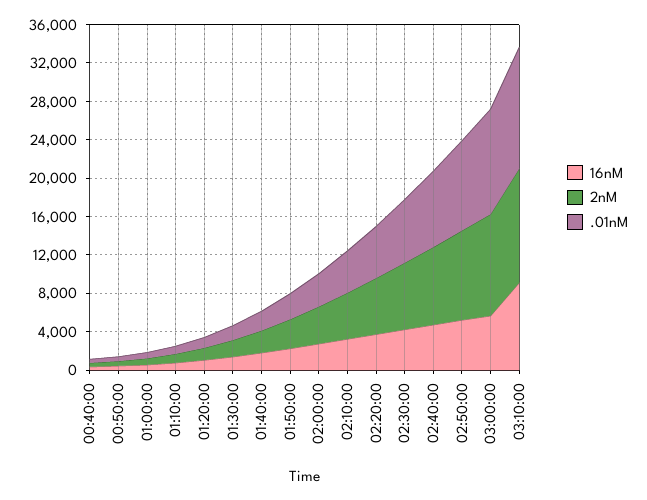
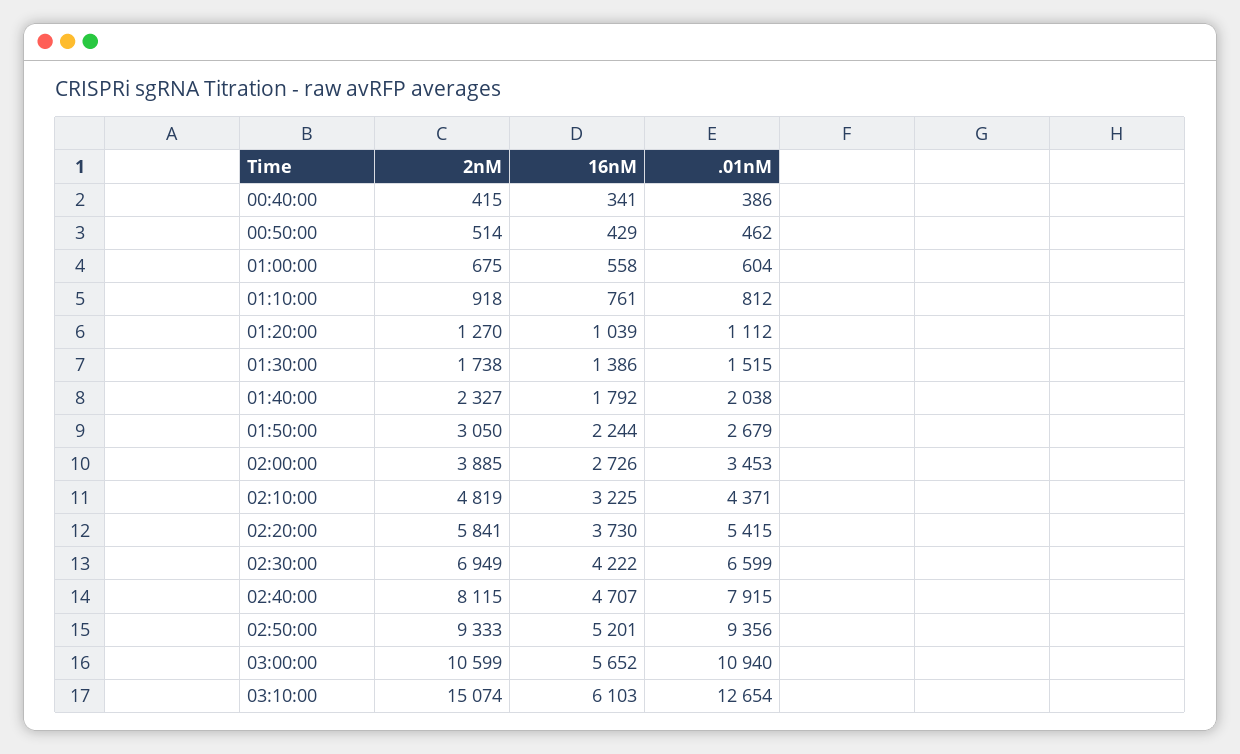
  {
    "16nM": {
      "00:40:00": 341,
      "00:50:00": 429,
      "01:00:00": 558,
      "01:10:00": 761,
      "01:20:00": 1039,
      "01:30:00": 1386,
      "01:40:00": 1792,
      "01:50:00": 2244,
      "02:00:00": 2726,
      "02:10:00": 3225,
      "02:20:00": 3730,
      "02:30:00": 4222,
      "02:40:00": 4707,
      "02:50:00": 5201,
      "03:00:00": 5652,
-     "03:10:00": 9000
+     "03:10:00": 6103
    },
    "2nM": {
      "00:40:00": 415,
      "00:50:00": 514,
      "01:00:00": 675,
      "01:10:00": 918,
      "01:20:00": 1270,
      "01:30:00": 1738,
      "01:40:00": 2327,
      "01:50:00": 3050,
      "02:00:00": 3885,
      "02:10:00": 4819,
      "02:20:00": 5841,
      "02:30:00": 6949,
      "02:40:00": 8115,
      "02:50:00": 9333,
      "03:00:00": 10599,
-     "03:10:00": 12000
+     "03:10:00": 15074
    },
    ".01nM": {
      "00:40:00": 386,
      "00:50:00": 462,
      "01:00:00": 604,
      "01:10:00": 812,
      "01:20:00": 1112,
      "01:30:00": 1515,
      "01:40:00": 2038,
      "01:50:00": 2679,
      "02:00:00": 3453,
      "02:10:00": 4371,
      "02:20:00": 5415,
      "02:30:00": 6599,
      "02:40:00": 7915,
      "02:50:00": 9356,
      "03:00:00": 10940,
      "03:10:00": 12654
    }
  }

